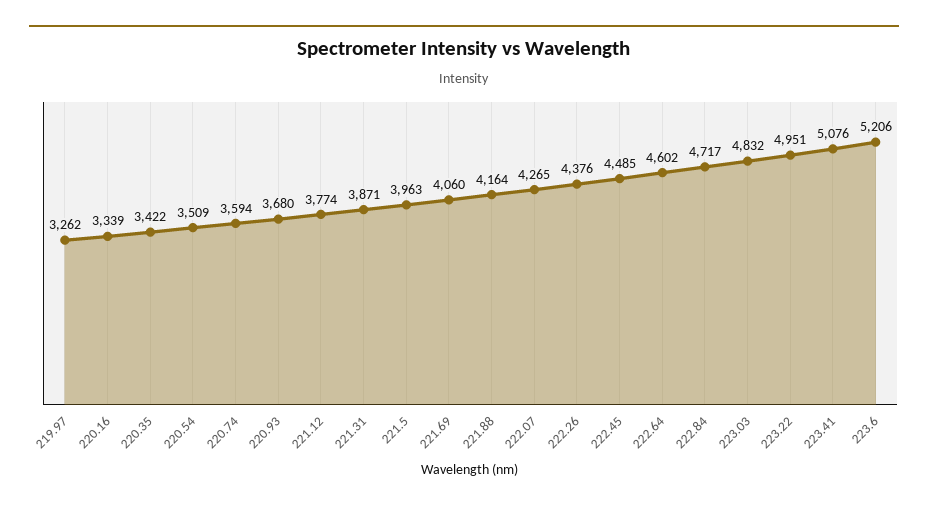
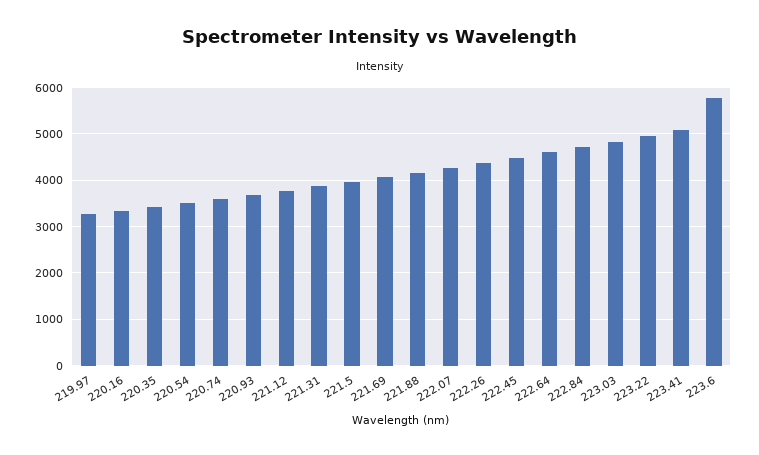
  {
    "219.97": 3262,
    "220.16": 3339,
    "220.35": 3422,
    "220.54": 3509,
    "220.74": 3594,
    "220.93": 3680,
    "221.12": 3774,
    "221.31": 3871,
    "221.5": 3963,
    "221.69": 4060,
    "221.88": 4164,
    "222.07": 4265,
    "222.26": 4376,
    "222.45": 4485,
    "222.64": 4602,
    "222.84": 4717,
    "223.03": 4832,
    "223.22": 4951,
    "223.41": 5076,
-   "223.6": 5206
+   "223.6": 5800
  }

